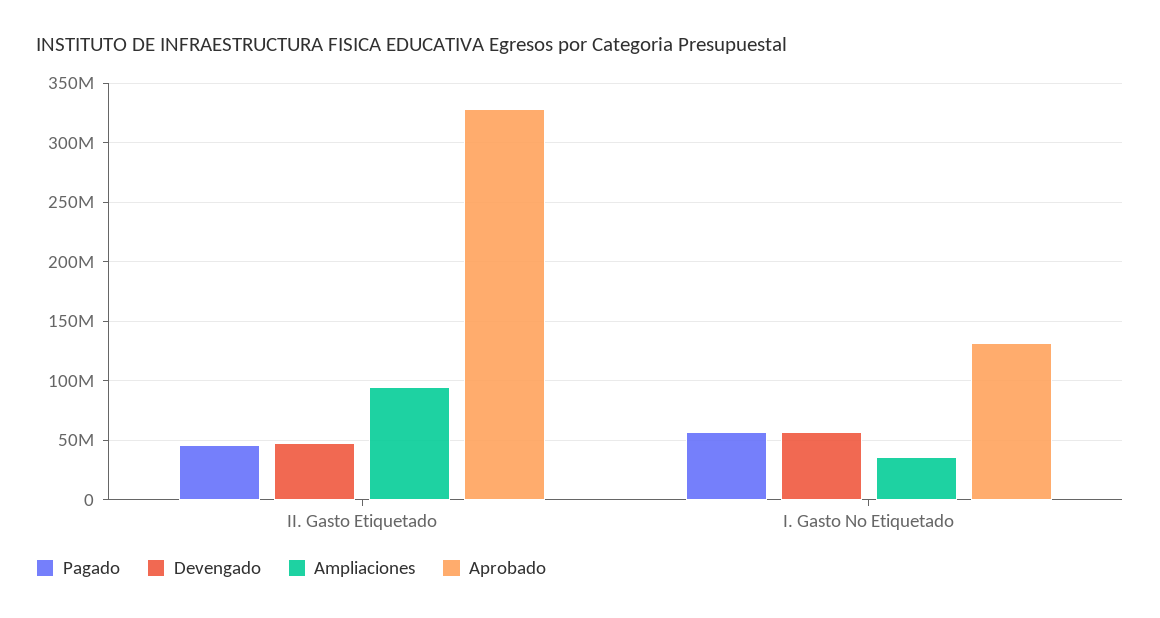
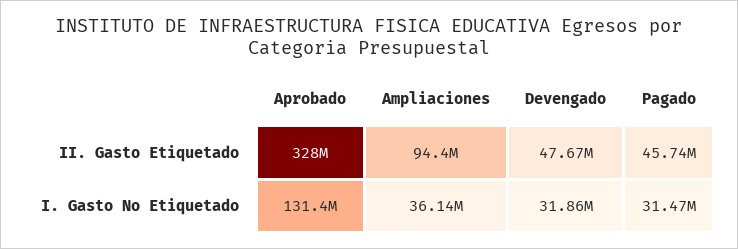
  {
    "Pagado": {
      "II. Gasto Etiquetado": 45740000,
-     "I. Gasto No Etiquetado": 60000000
+     "I. Gasto No Etiquetado": 31470000
    },
    "Devengado": {
      "II. Gasto Etiquetado": 47670000,
-     "I. Gasto No Etiquetado": 60000000
+     "I. Gasto No Etiquetado": 31860000
    },
    "Ampliaciones": {
      "II. Gasto Etiquetado": 94400000,
      "I. Gasto No Etiquetado": 36140000
    },
    "Aprobado": {
      "II. Gasto Etiquetado": 328000000,
      "I. Gasto No Etiquetado": 131400000
    }
  }

